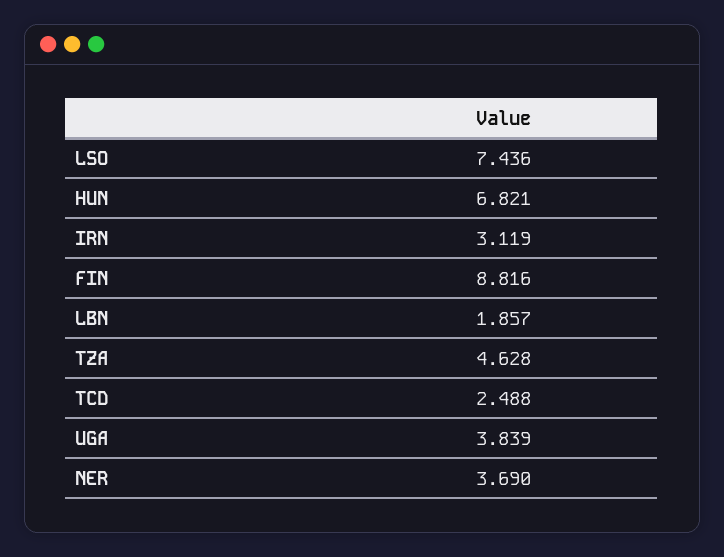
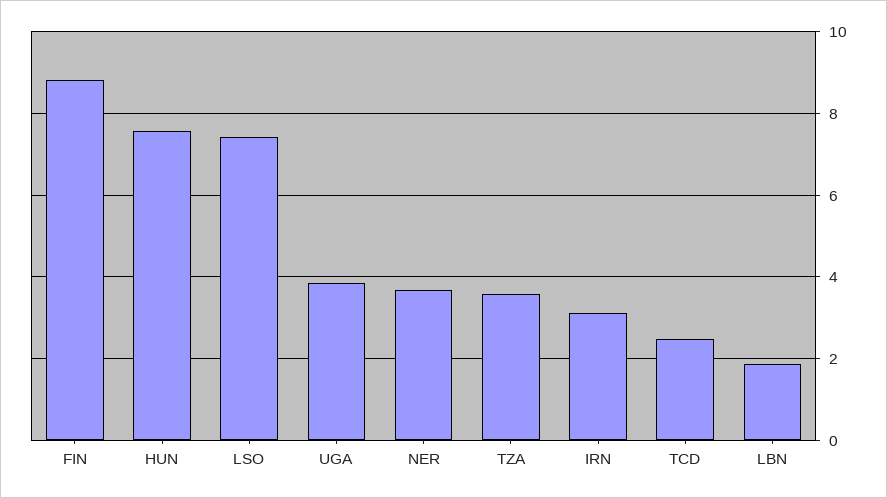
  {
    "LSO": 7.436,
-   "HUN": 6.821,
+   "HUN": 7.6,
    "IRN": 3.119,
    "FIN": 8.816,
    "LBN": 1.857,
-   "TZA": 4.628,
+   "TZA": 3.6,
    "TCD": 2.488,
    "UGA": 3.839,
    "NER": 3.69
  }

